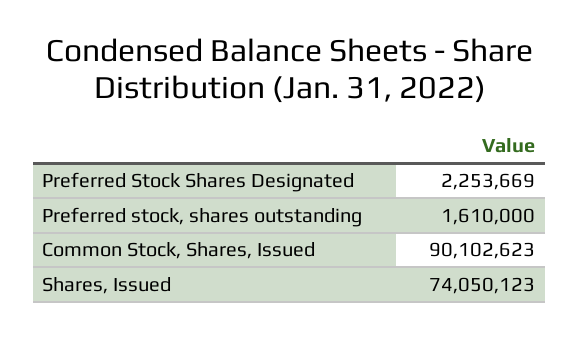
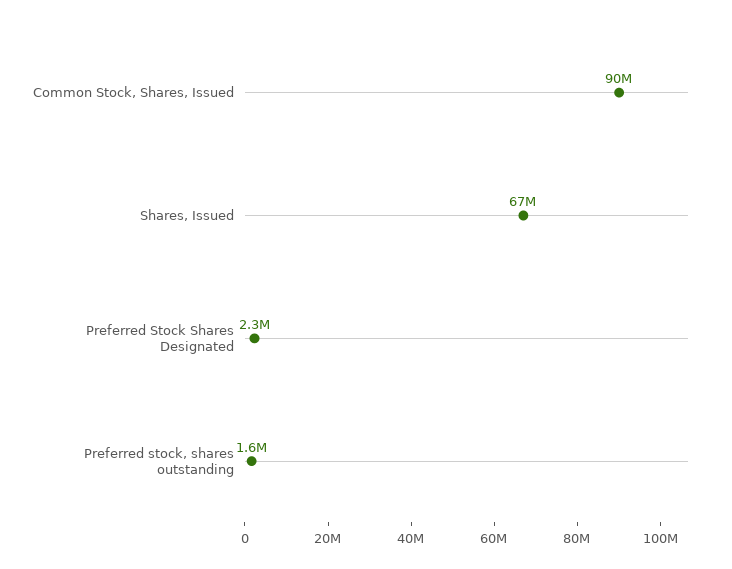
  {
    "Preferred Stock Shares Designated": 2253669,
    "Preferred stock, shares outstanding": 1610000,
    "Common Stock, Shares, Issued": 90102623,
-   "Shares, Issued": 74050123
+   "Shares, Issued": 67000000
  }

